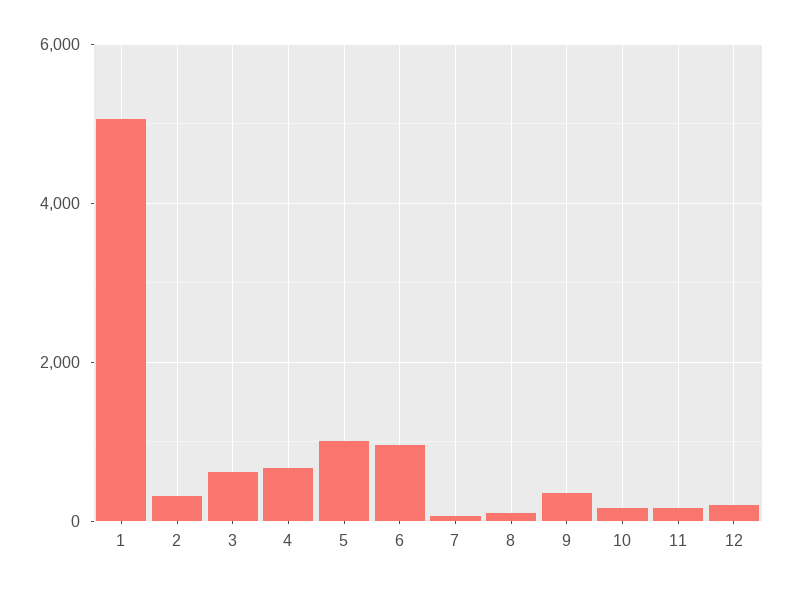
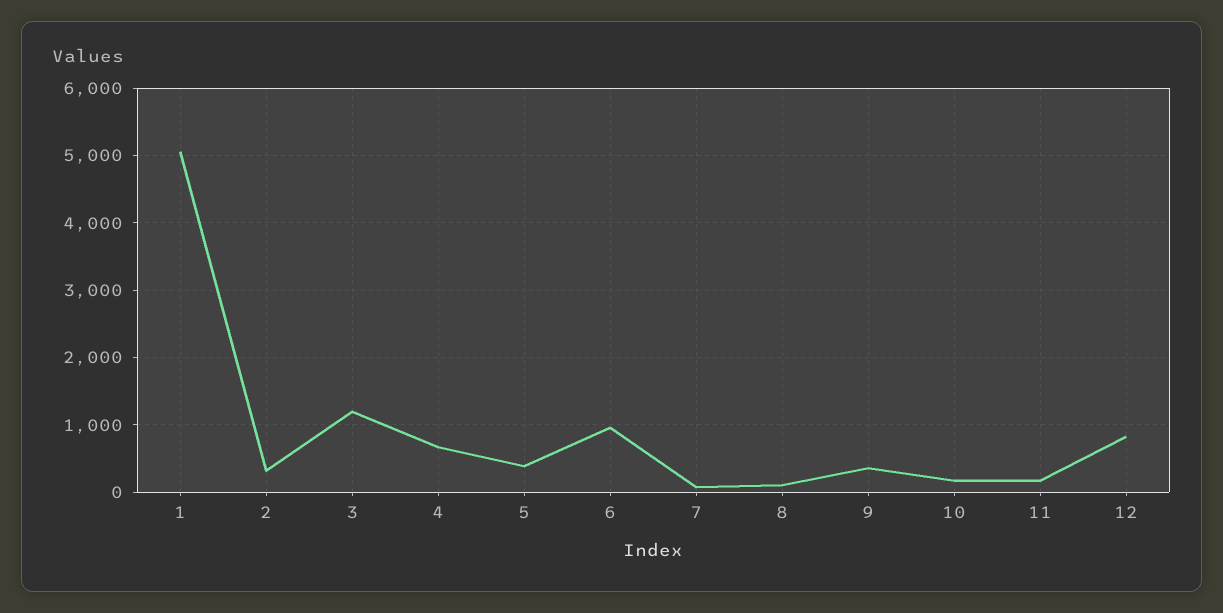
  {
    "1": 5100,
    "2": 300,
-   "3": 600,
+   "3": 1200,
    "4": 700,
-   "5": 1000,
+   "5": 400,
    "6": 1000,
    "7": 100,
    "8": 100,
    "9": 400,
    "10": 200,
    "11": 200,
-   "12": 200
+   "12": 800
  }

